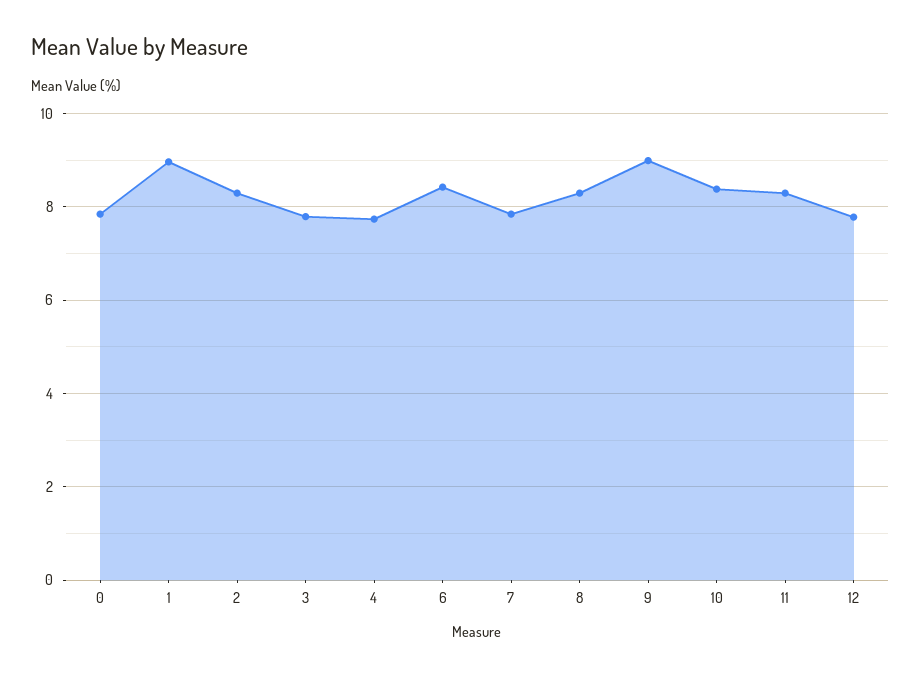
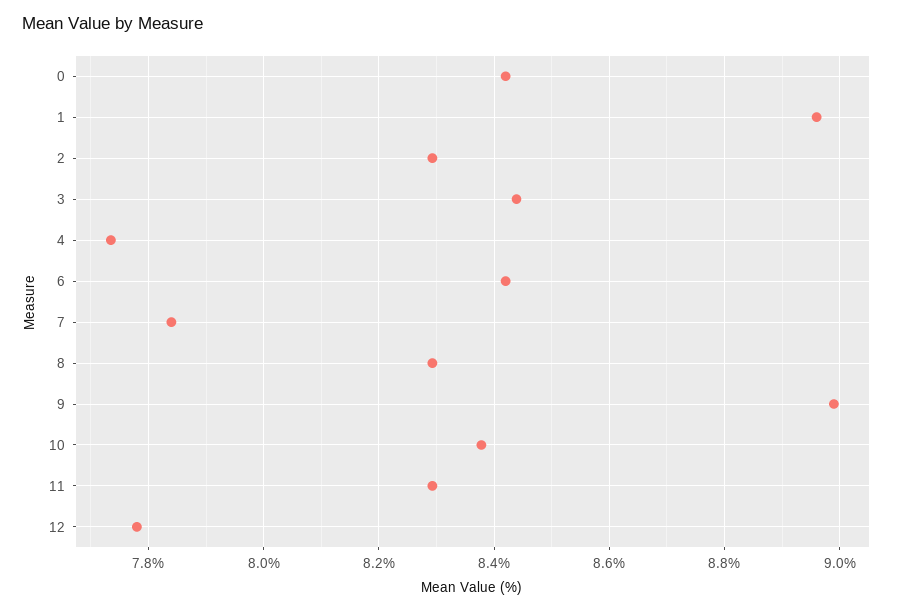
  {
-   "0": 7.8,
+   "0": 8.42,
    "1": 8.96,
    "2": 8.3,
-   "3": 7.8,
+   "3": 8.44,
    "4": 7.74,
    "6": 8.42,
    "7": 7.84,
    "8": 8.3,
    "9": 9,
    "10": 8.38,
    "11": 8.3,
    "12": 7.78
  }

